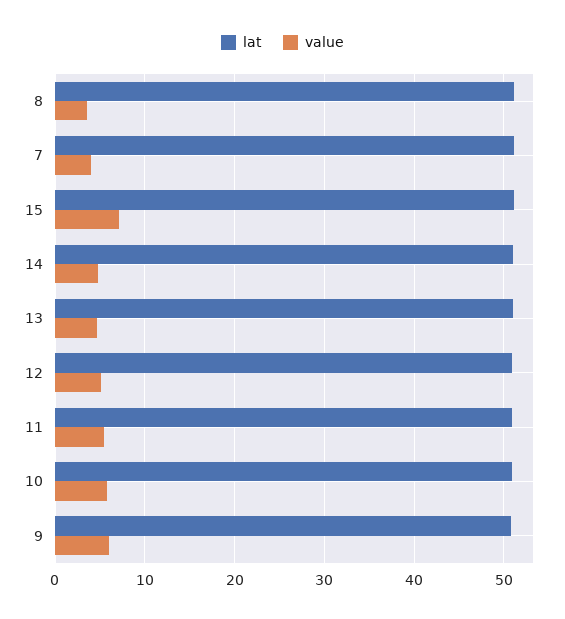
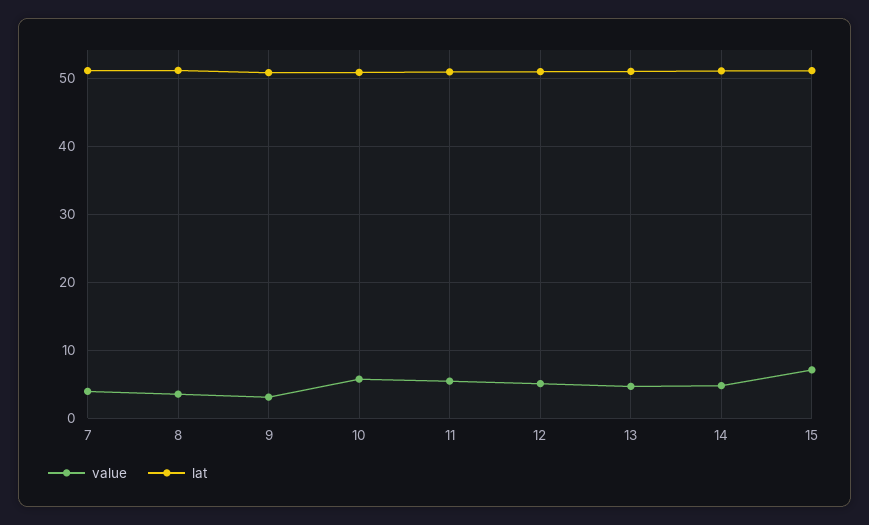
  {
    "lat": {
      "8": 51,
      "7": 51,
      "15": 51,
      "14": 51,
      "13": 51,
      "12": 51,
      "11": 51,
      "10": 51,
      "9": 51
    },
    "value": {
      "8": 4,
      "7": 4,
      "15": 7,
      "14": 5,
      "13": 5,
      "12": 5,
      "11": 5,
      "10": 6,
-     "9": 6
+     "9": 3
    }
  }

